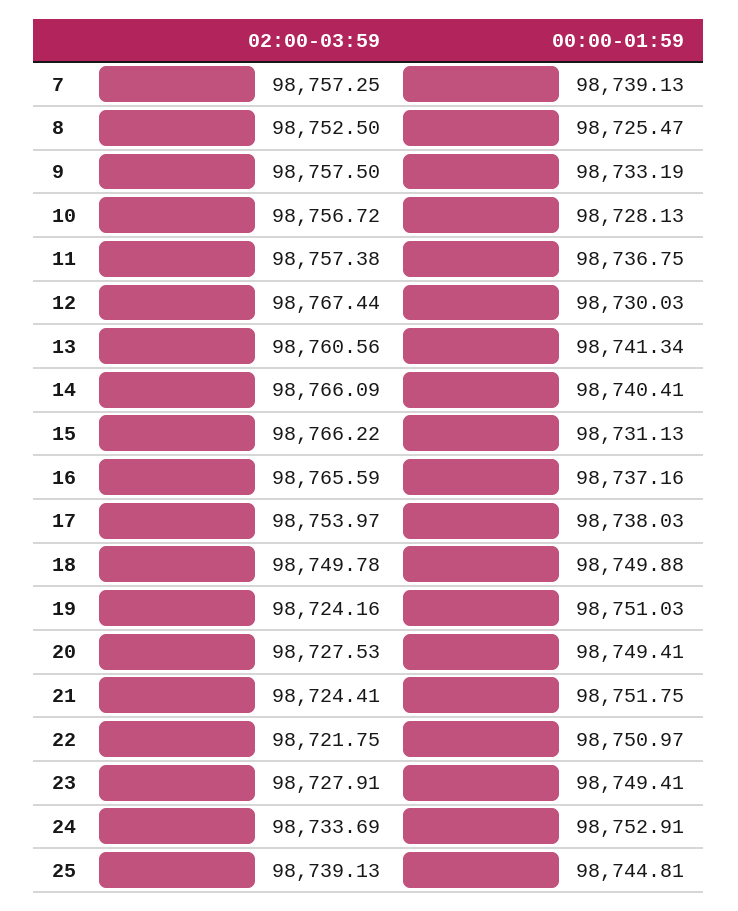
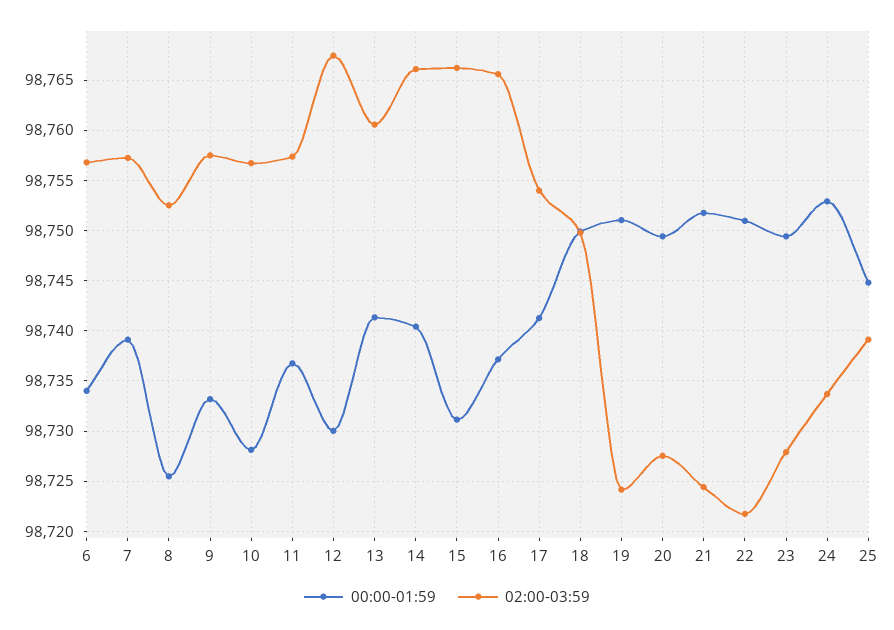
  {
    "02:00-03:59": {
      "7": 98757.25,
      "8": 98752.5,
      "9": 98757.5,
      "10": 98756.72,
      "11": 98757.38,
      "12": 98767.44,
      "13": 98760.56,
      "14": 98766.09,
      "15": 98766.22,
      "16": 98765.59,
      "17": 98753.97,
      "18": 98749.78,
      "19": 98724.16,
      "20": 98727.53,
      "21": 98724.41,
      "22": 98721.75,
      "23": 98727.91,
      "24": 98733.69,
-     "25": 98739.13
+     "25": 98739.13,
+     "6": 98757
    },
    "00:00-01:59": {
      "7": 98739.13,
      "8": 98725.47,
      "9": 98733.19,
      "10": 98728.13,
      "11": 98736.75,
      "12": 98730.03,
      "13": 98741.34,
      "14": 98740.41,
      "15": 98731.13,
      "16": 98737.16,
-     "17": 98738.03,
+     "17": 98741,
      "18": 98749.88,
      "19": 98751.03,
      "20": 98749.41,
      "21": 98751.75,
      "22": 98750.97,
      "23": 98749.41,
      "24": 98752.91,
-     "25": 98744.81
+     "25": 98744.81,
+     "6": 98734
    }
  }

